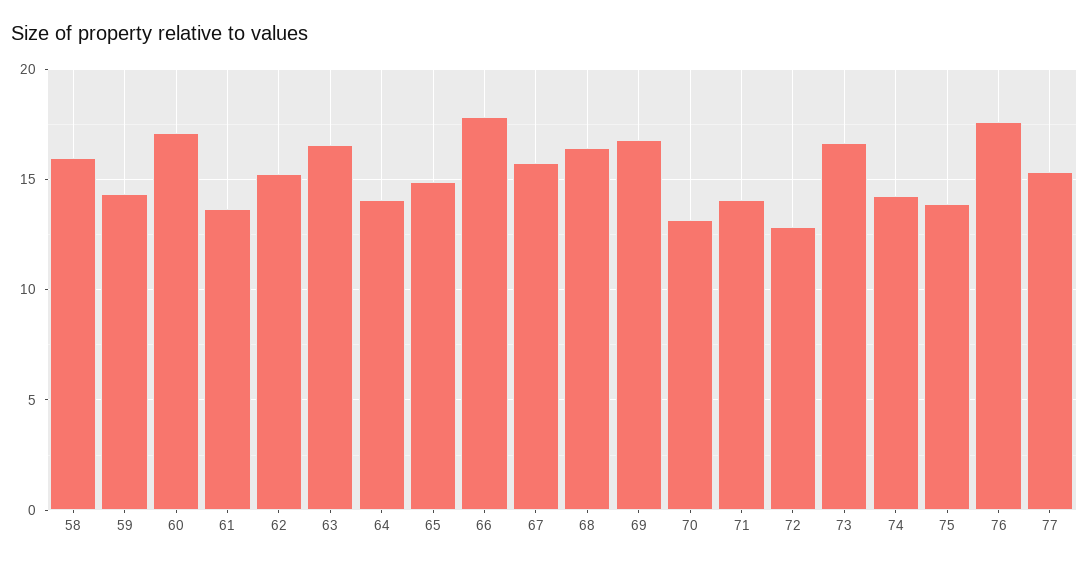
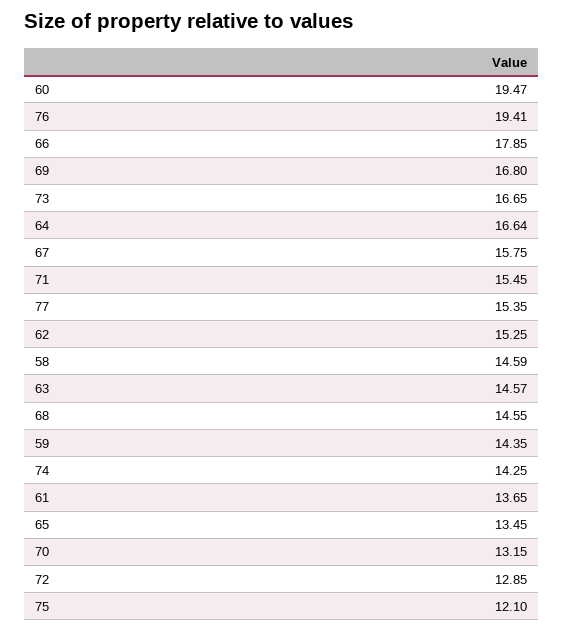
  {
-   "58": 16,
+   "58": 14.59,
    "59": 14.35,
-   "60": 17,
+   "60": 19.47,
    "61": 13.65,
    "62": 15.25,
-   "63": 16.5,
+   "63": 14.57,
-   "64": 14,
+   "64": 16.64,
-   "65": 15,
+   "65": 13.45,
    "66": 17.85,
    "67": 15.75,
-   "68": 16.5,
+   "68": 14.55,
    "69": 16.8,
    "70": 13.15,
-   "71": 14,
+   "71": 15.45,
    "72": 12.85,
    "73": 16.65,
    "74": 14.25,
-   "75": 14,
+   "75": 12.1,
-   "76": 17.5,
+   "76": 19.41,
    "77": 15.35
  }

